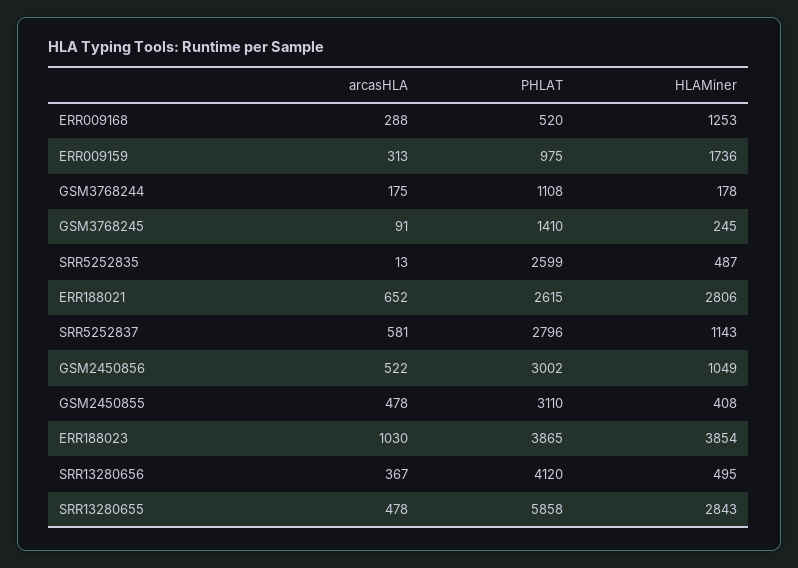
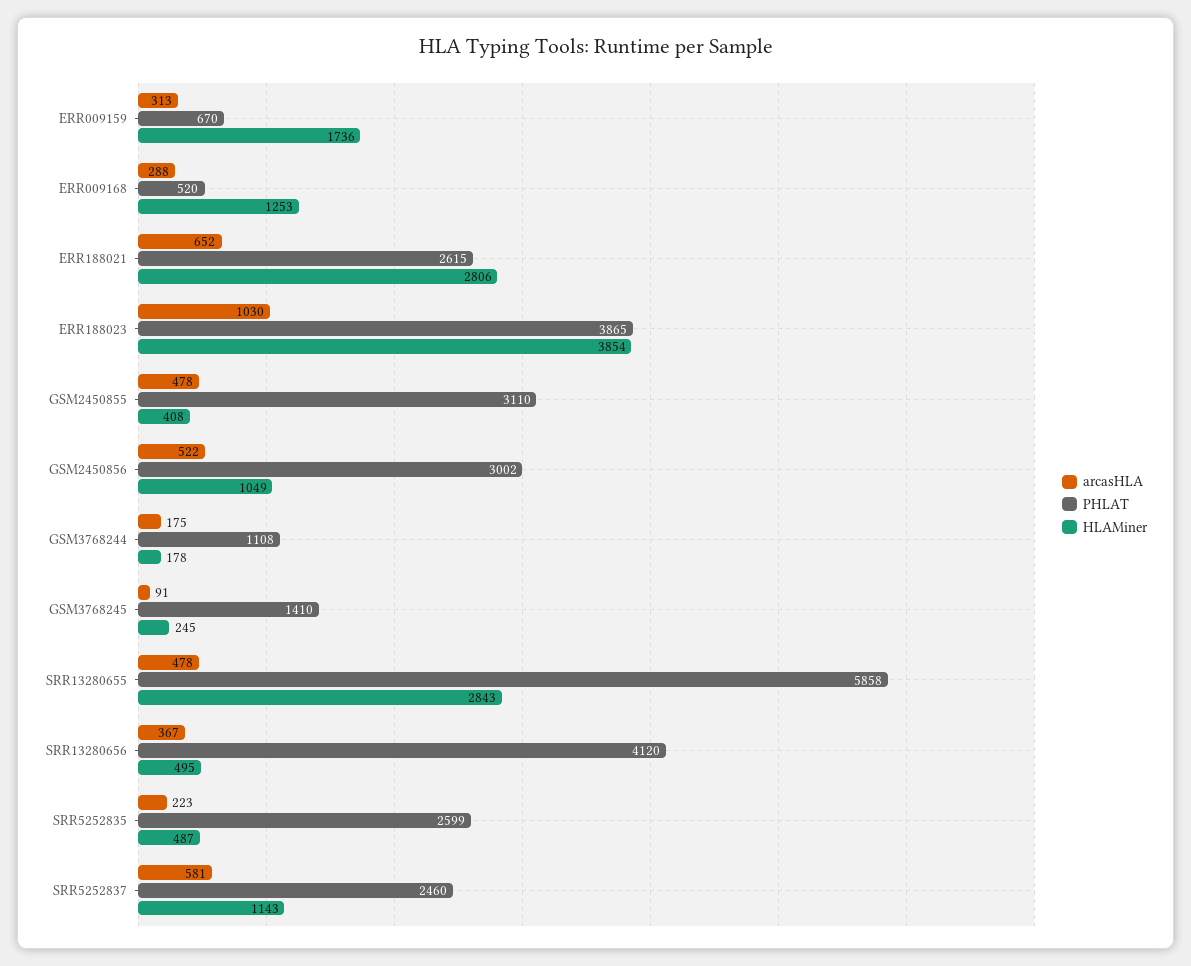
  {
    "arcasHLA": {
      "ERR009168": 288,
      "ERR009159": 313,
      "GSM3768244": 175,
      "GSM3768245": 91,
-     "SRR5252835": 13,
+     "SRR5252835": 223,
      "ERR188021": 652,
      "SRR5252837": 581,
      "GSM2450856": 522,
      "GSM2450855": 478,
      "ERR188023": 1030,
      "SRR13280656": 367,
      "SRR13280655": 478
    },
    "PHLAT": {
      "ERR009168": 520,
-     "ERR009159": 975,
+     "ERR009159": 670,
      "GSM3768244": 1108,
      "GSM3768245": 1410,
      "SRR5252835": 2599,
      "ERR188021": 2615,
-     "SRR5252837": 2796,
+     "SRR5252837": 2460,
      "GSM2450856": 3002,
      "GSM2450855": 3110,
      "ERR188023": 3865,
      "SRR13280656": 4120,
      "SRR13280655": 5858
    },
    "HLAMiner": {
      "ERR009168": 1253,
      "ERR009159": 1736,
      "GSM3768244": 178,
      "GSM3768245": 245,
      "SRR5252835": 487,
      "ERR188021": 2806,
      "SRR5252837": 1143,
      "GSM2450856": 1049,
      "GSM2450855": 408,
      "ERR188023": 3854,
      "SRR13280656": 495,
      "SRR13280655": 2843
    }
  }

